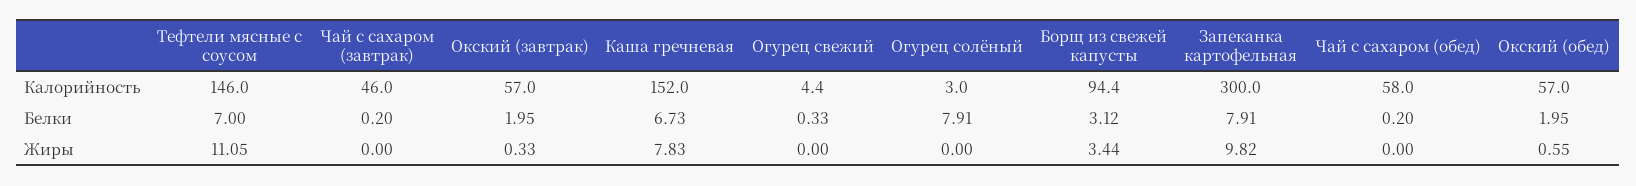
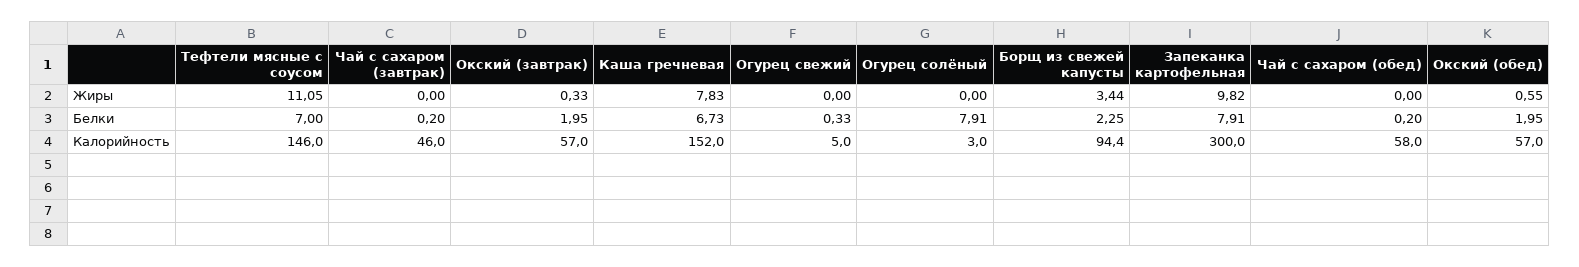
  {
    "Тефтели мясные с соусом": {
      "Калорийность": 146,
      "Белки": 7,
      "Жиры": 11.05
    },
    "Чай с сахаром (завтрак)": {
      "Калорийность": 46,
      "Белки": 0.2,
      "Жиры": 0
    },
    "Окский (завтрак)": {
      "Калорийность": 57,
      "Белки": 1.95,
      "Жиры": 0.33
    },
    "Каша гречневая": {
      "Калорийность": 152,
      "Белки": 6.73,
      "Жиры": 7.83
    },
    "Огурец свежий": {
-     "Калорийность": 4.4,
+     "Калорийность": 5,
      "Белки": 0.33,
      "Жиры": 0
    },
    "Огурец солёный": {
      "Калорийность": 3,
      "Белки": 7.91,
      "Жиры": 0
    },
    "Борщ из свежей капусты": {
      "Калорийность": 94.4,
-     "Белки": 3.12,
+     "Белки": 2.25,
      "Жиры": 3.44
    },
    "Запеканка картофельная": {
      "Калорийность": 300,
      "Белки": 7.91,
      "Жиры": 9.82
    },
    "Чай с сахаром (обед)": {
      "Калорийность": 58,
      "Белки": 0.2,
      "Жиры": 0
    },
    "Окский (обед)": {
      "Калорийность": 57,
      "Белки": 1.95,
      "Жиры": 0.55
    }
  }

